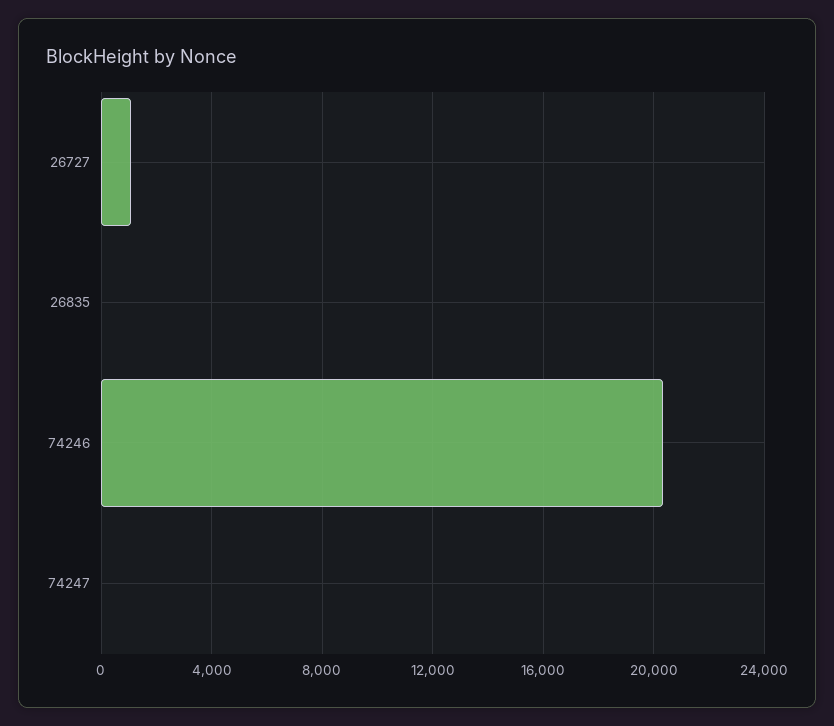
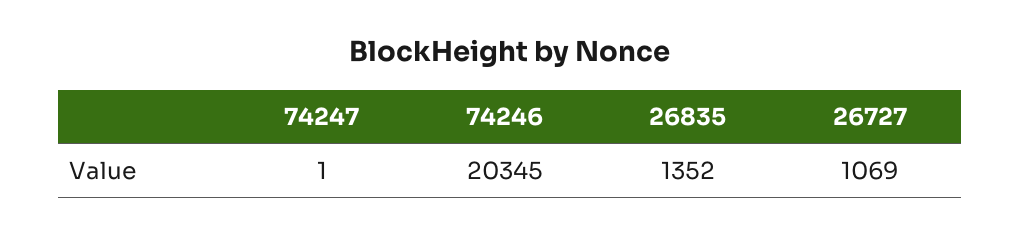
  {
    "26727": 1069,
-   "26835": 0,
+   "26835": 1352,
    "74246": 20345,
    "74247": 1
  }

